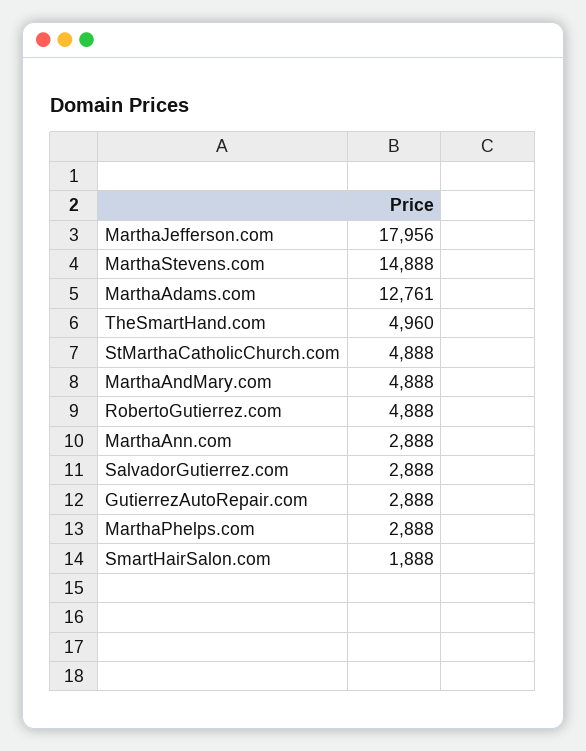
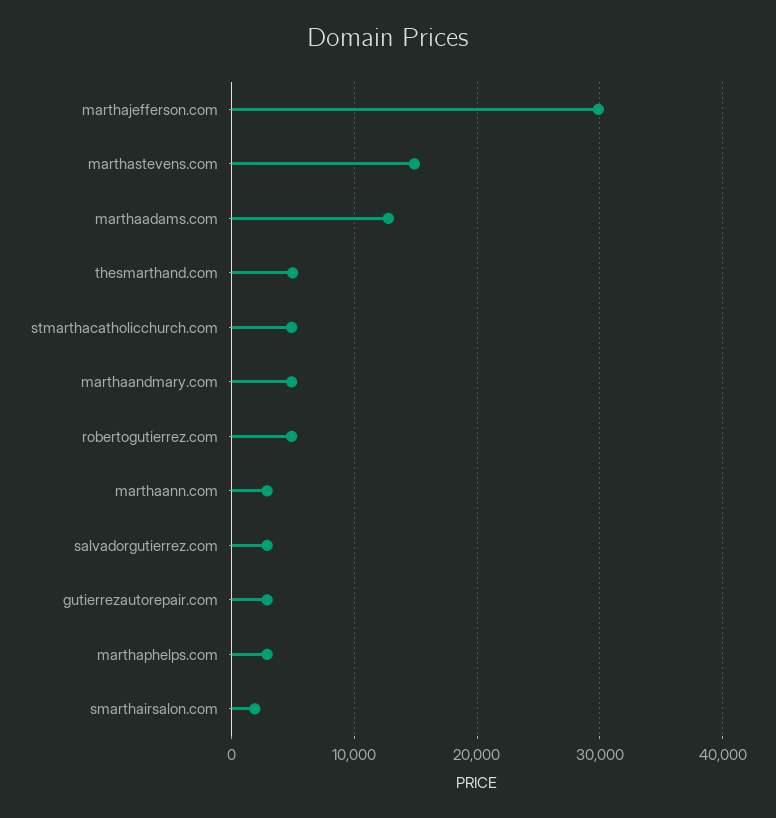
  {
-   "MarthaJefferson.com": 17956,
+   "MarthaJefferson.com": 30000,
    "MarthaStevens.com": 14888,
    "MarthaAdams.com": 12761,
    "TheSmartHand.com": 4960,
    "StMarthaCatholicChurch.com": 4888,
    "MarthaAndMary.com": 4888,
    "RobertoGutierrez.com": 4888,
    "MarthaAnn.com": 2888,
    "SalvadorGutierrez.com": 2888,
    "GutierrezAutoRepair.com": 2888,
    "MarthaPhelps.com": 2888,
    "SmartHairSalon.com": 1888
  }

